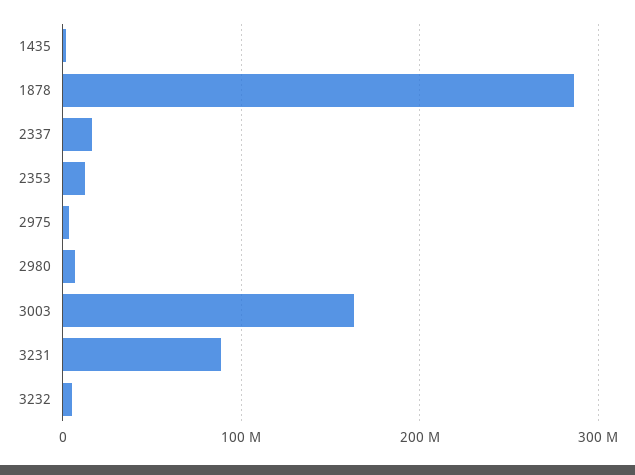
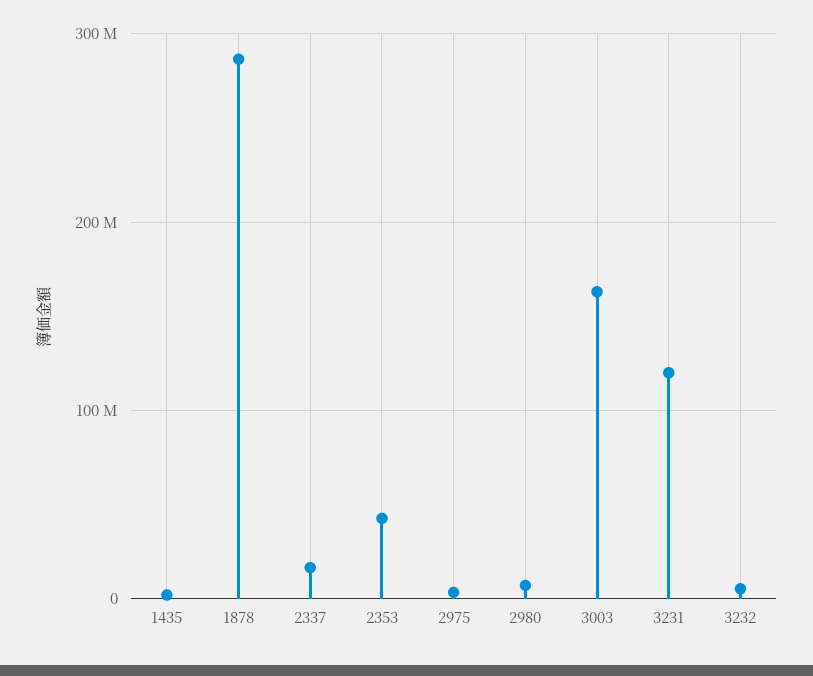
  {
    "1435": 0,
    "1878": 290000000,
    "2337": 20000000,
-   "2353": 10000000,
+   "2353": 40000000,
    "2975": 0,
    "2980": 10000000,
    "3003": 160000000,
-   "3231": 90000000,
+   "3231": 120000000,
    "3232": 10000000
  }

